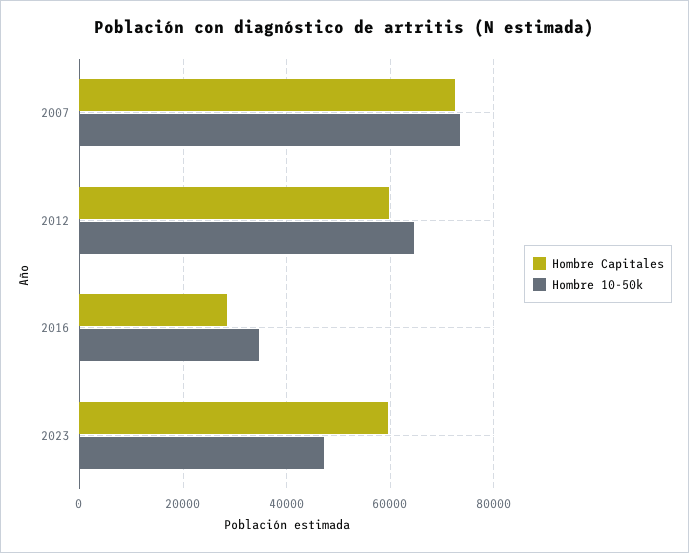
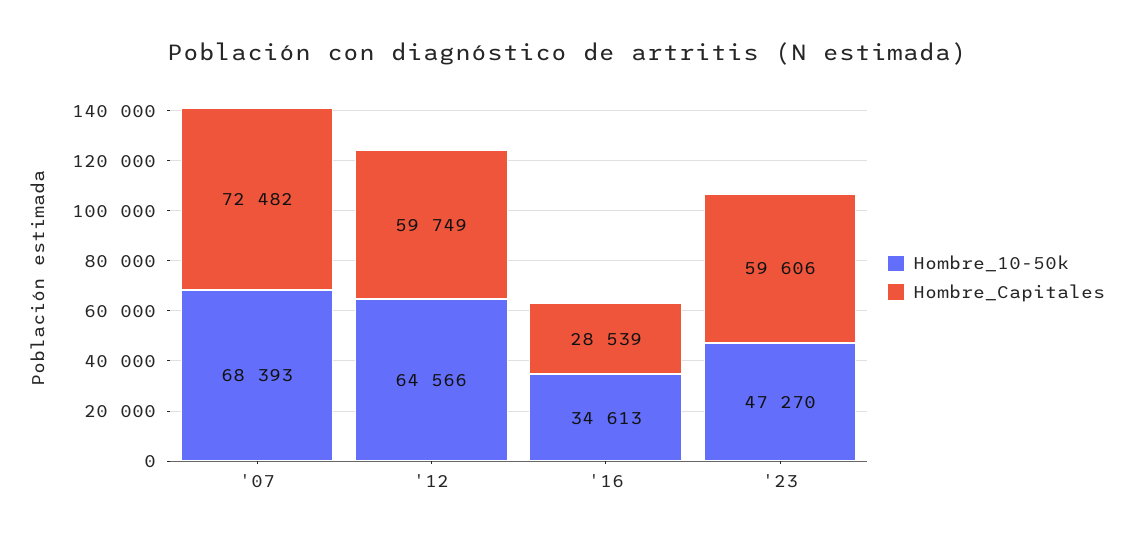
  {
    "Hombre Capitales": {
      "2007": 72482,
      "2012": 59749,
      "2016": 28539,
      "2023": 59606
    },
    "Hombre 10-50k": {
-     "2007": 74000,
+     "2007": 68393,
      "2012": 64566,
      "2016": 34613,
      "2023": 47270
    }
  }

